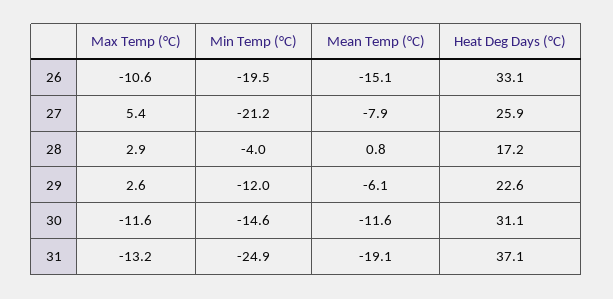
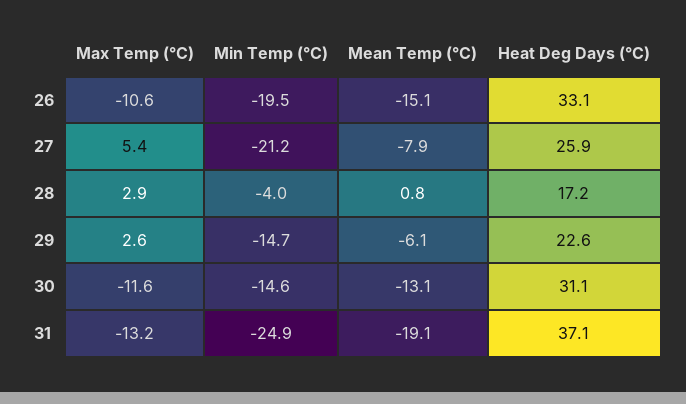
  {
    "Max Temp (°C)": {
      "26": -10.6,
      "27": 5.4,
      "28": 2.9,
      "29": 2.6,
      "30": -11.6,
      "31": -13.2
    },
    "Min Temp (°C)": {
      "26": -19.5,
      "27": -21.2,
      "28": -4,
-     "29": -12,
+     "29": -14.7,
      "30": -14.6,
      "31": -24.9
    },
    "Mean Temp (°C)": {
      "26": -15.1,
      "27": -7.9,
      "28": 0.8,
      "29": -6.1,
-     "30": -11.6,
+     "30": -13.1,
      "31": -19.1
    },
    "Heat Deg Days (°C)": {
      "26": 33.1,
      "27": 25.9,
      "28": 17.2,
      "29": 22.6,
      "30": 31.1,
      "31": 37.1
    }
  }

